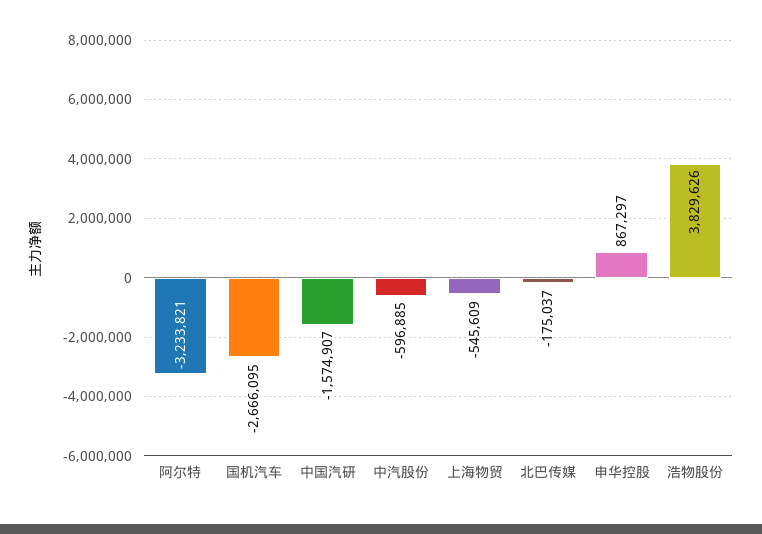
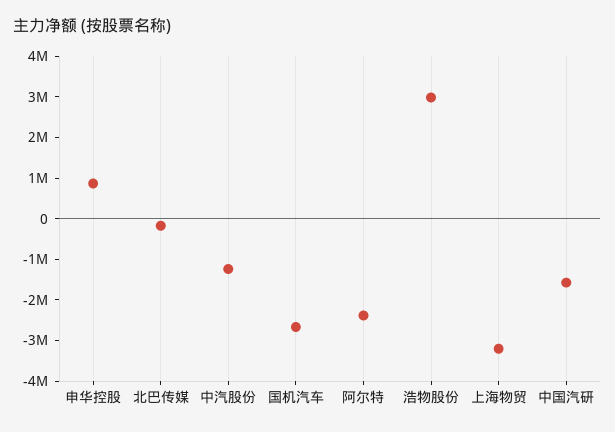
  {
-   "阿尔特": -3233821,
+   "阿尔特": -2400000,
    "国机汽车": -2666095,
    "中国汽研": -1574907,
-   "中汽股份": -596885,
+   "中汽股份": -1200000,
-   "上海物贸": -545609,
+   "上海物贸": -3200000,
    "北巴传媒": -175037,
    "申华控股": 867297,
-   "浩物股份": 3829626
+   "浩物股份": 3000000
  }

